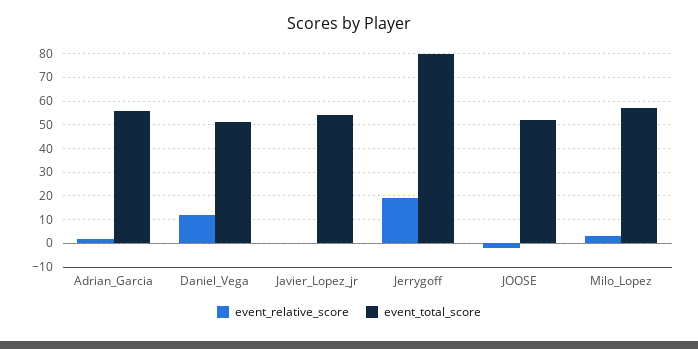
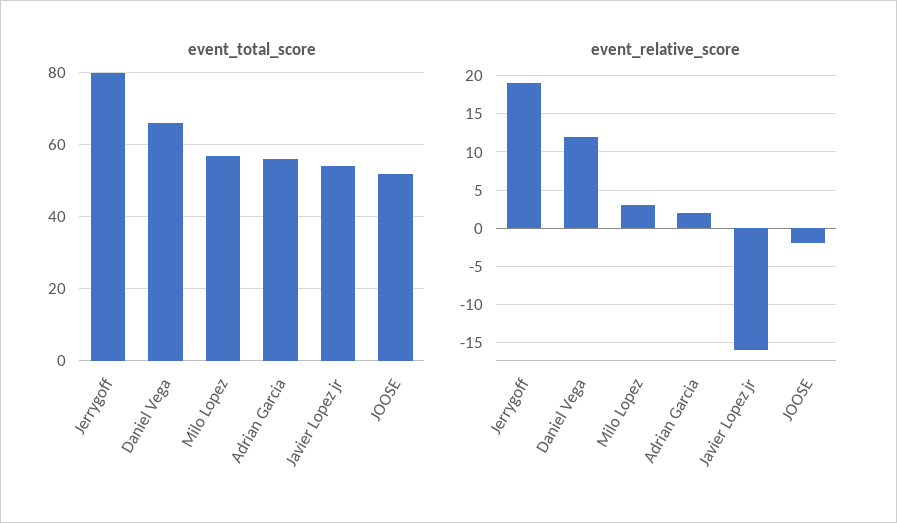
  {
    "event_relative_score": {
      "Adrian_Garcia": 2,
      "Daniel_Vega": 12,
-     "Javier_Lopez_jr": 0,
+     "Javier_Lopez_jr": -16,
      "Jerrygoff": 19,
      "JOOSE": -2,
      "Milo_Lopez": 3
    },
    "event_total_score": {
      "Adrian_Garcia": 55,
-     "Daniel_Vega": 50,
+     "Daniel_Vega": 65,
      "Javier_Lopez_jr": 55,
      "Jerrygoff": 80,
      "JOOSE": 50,
      "Milo_Lopez": 55
    }
  }

